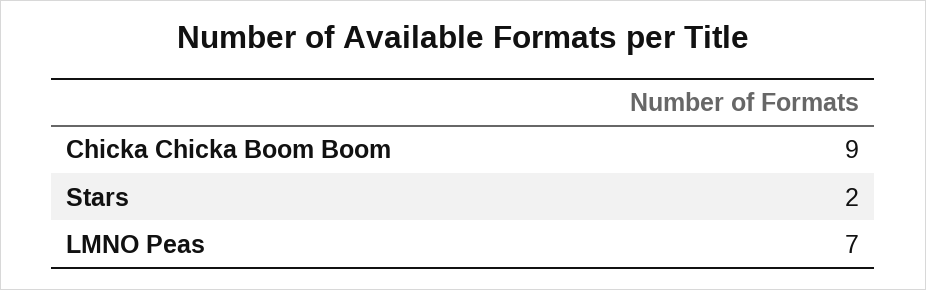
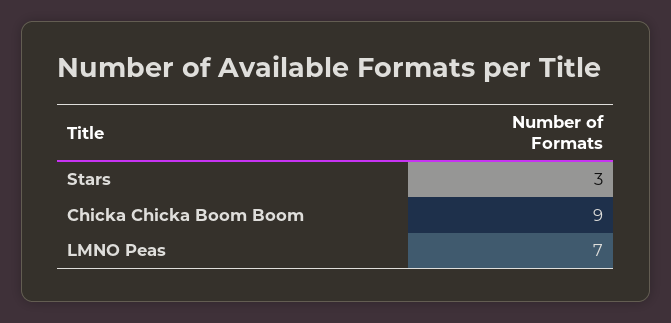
  {
    "Chicka Chicka Boom Boom": 9,
-   "Stars": 2,
+   "Stars": 3,
    "LMNO Peas": 7
  }

